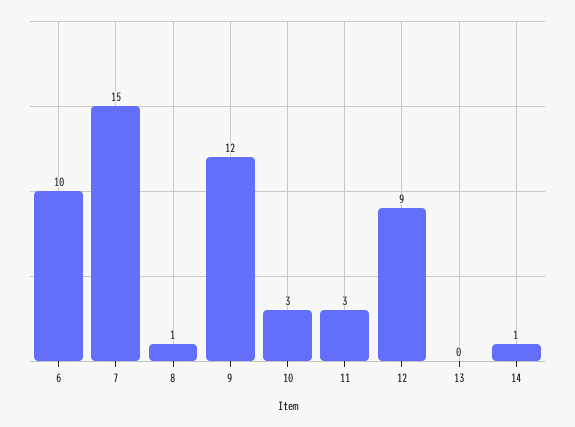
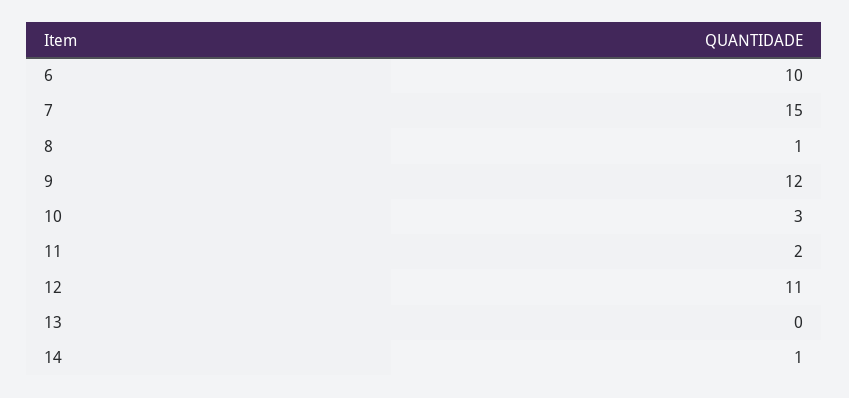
  {
    "6": 10,
    "7": 15,
    "8": 1,
    "9": 12,
    "10": 3,
-   "11": 3,
+   "11": 2,
-   "12": 9,
+   "12": 11,
    "13": 0,
    "14": 1
  }

